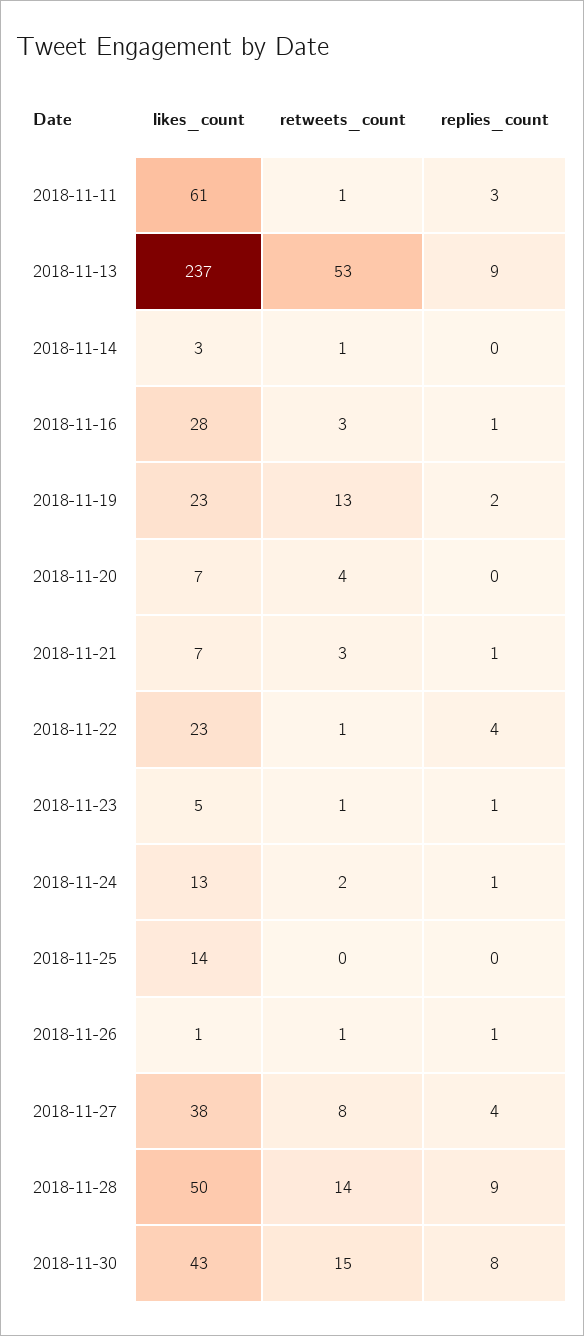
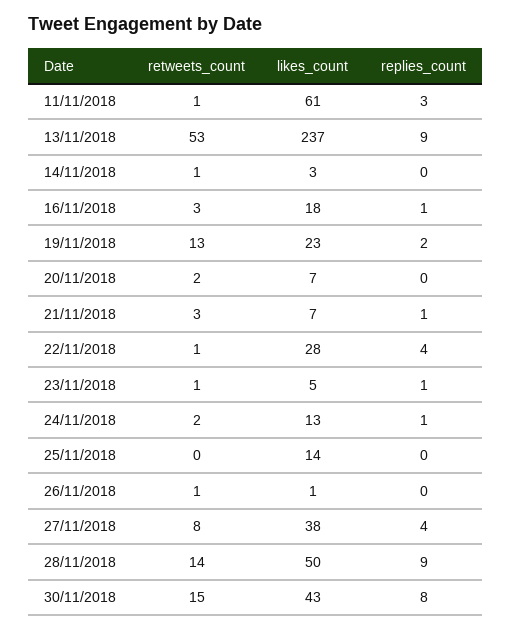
  {
    "likes_count": {
      "2018-11-11": 61,
      "2018-11-13": 237,
      "2018-11-14": 3,
-     "2018-11-16": 28,
+     "2018-11-16": 18,
      "2018-11-19": 23,
      "2018-11-20": 7,
      "2018-11-21": 7,
-     "2018-11-22": 23,
+     "2018-11-22": 28,
      "2018-11-23": 5,
      "2018-11-24": 13,
      "2018-11-25": 14,
      "2018-11-26": 1,
      "2018-11-27": 38,
      "2018-11-28": 50,
      "2018-11-30": 43
    },
    "retweets_count": {
      "2018-11-11": 1,
      "2018-11-13": 53,
      "2018-11-14": 1,
      "2018-11-16": 3,
      "2018-11-19": 13,
-     "2018-11-20": 4,
+     "2018-11-20": 2,
      "2018-11-21": 3,
      "2018-11-22": 1,
      "2018-11-23": 1,
      "2018-11-24": 2,
      "2018-11-25": 0,
      "2018-11-26": 1,
      "2018-11-27": 8,
      "2018-11-28": 14,
      "2018-11-30": 15
    },
    "replies_count": {
      "2018-11-11": 3,
      "2018-11-13": 9,
      "2018-11-14": 0,
      "2018-11-16": 1,
      "2018-11-19": 2,
      "2018-11-20": 0,
      "2018-11-21": 1,
      "2018-11-22": 4,
      "2018-11-23": 1,
      "2018-11-24": 1,
      "2018-11-25": 0,
-     "2018-11-26": 1,
+     "2018-11-26": 0,
      "2018-11-27": 4,
      "2018-11-28": 9,
      "2018-11-30": 8
    }
  }

